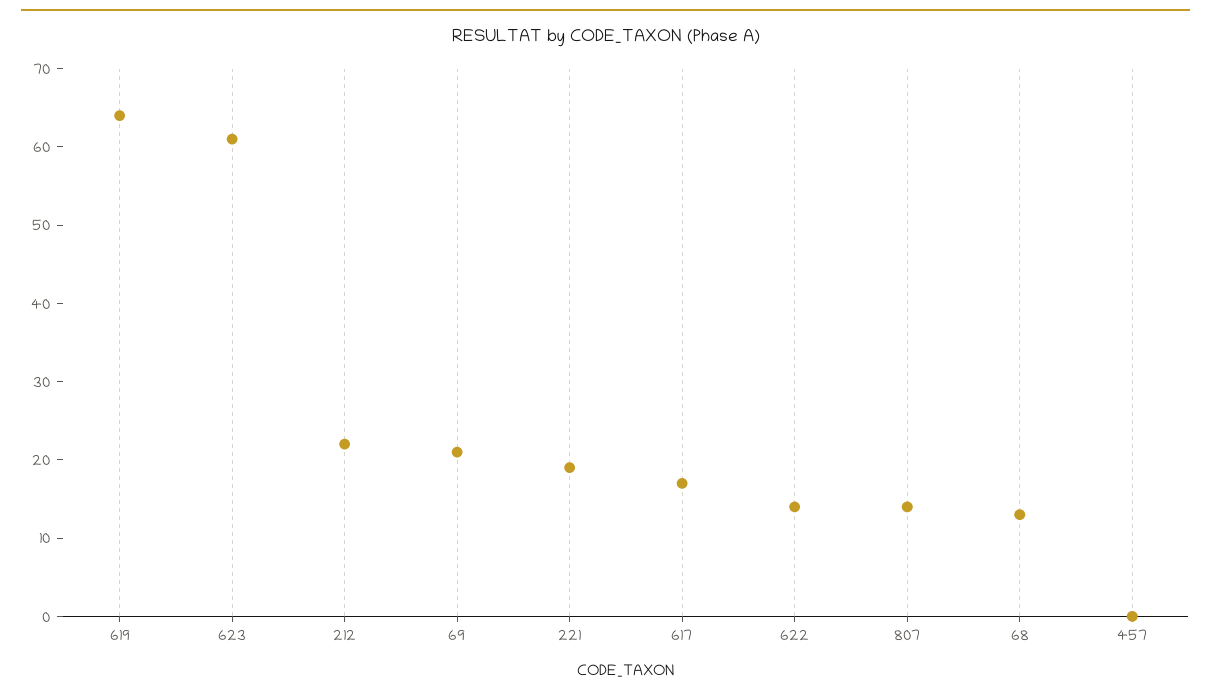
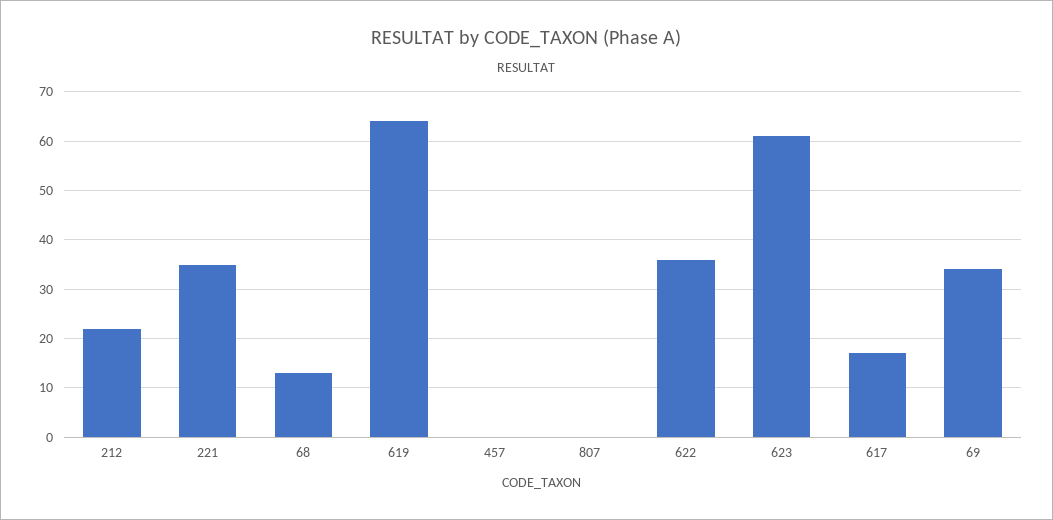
  {
    "619": 65,
    "623": 60,
    "212": 20,
-   "69": 20,
+   "69": 35,
-   "221": 20,
+   "221": 35,
    "617": 15,
-   "622": 15,
+   "622": 35,
-   "807": 15,
+   "807": 0,
    "68": 15,
    "457": 0
  }

